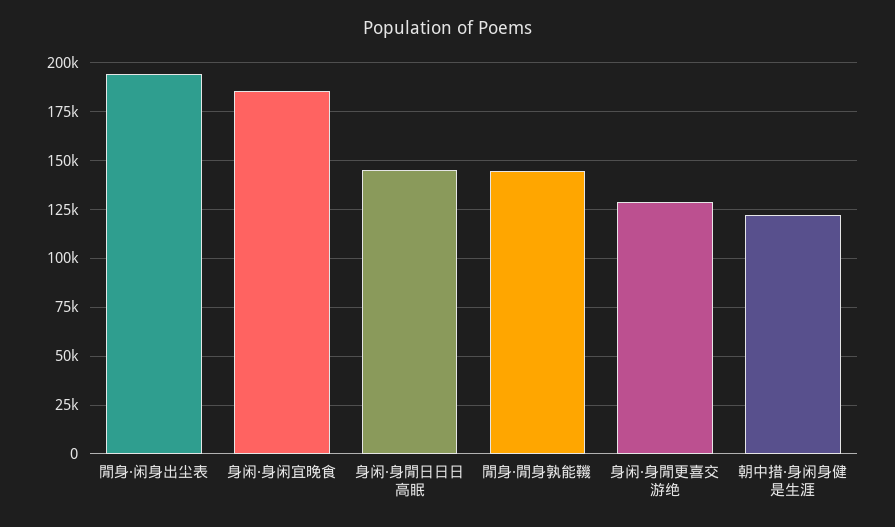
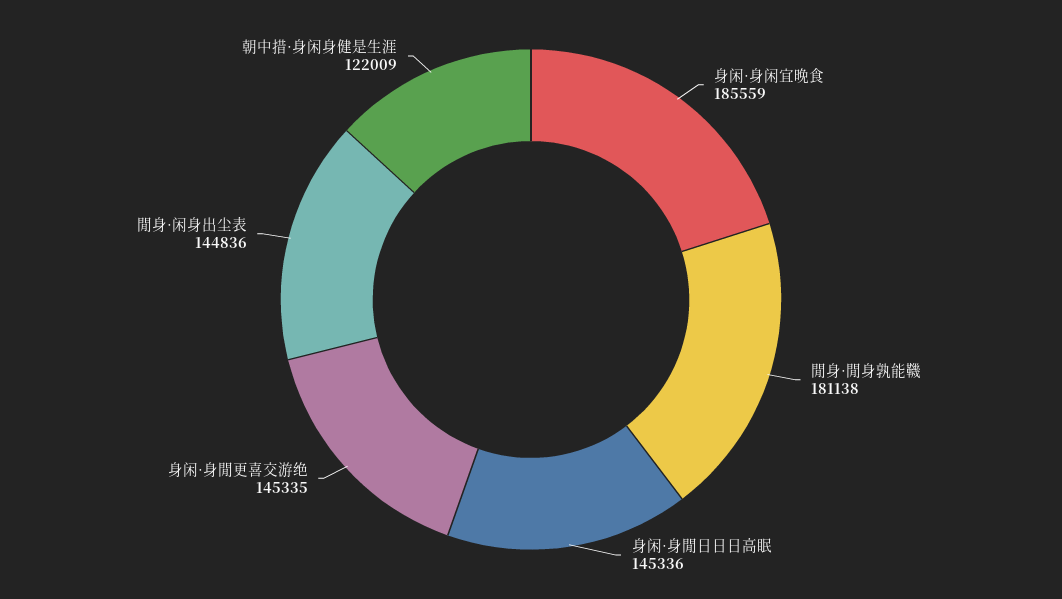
  {
-   "閒身·闲身出尘表": 195000,
+   "閒身·闲身出尘表": 144836,
    "身闲·身闲宜晚食": 185559,
    "身闲·身閒日日日高眠": 145336,
-   "閒身·閒身孰能鞿": 145000,
+   "閒身·閒身孰能鞿": 181138,
-   "身闲·身閒更喜交游绝": 130000,
+   "身闲·身閒更喜交游绝": 145335,
    "朝中措·身闲身健是生涯": 122009
  }

